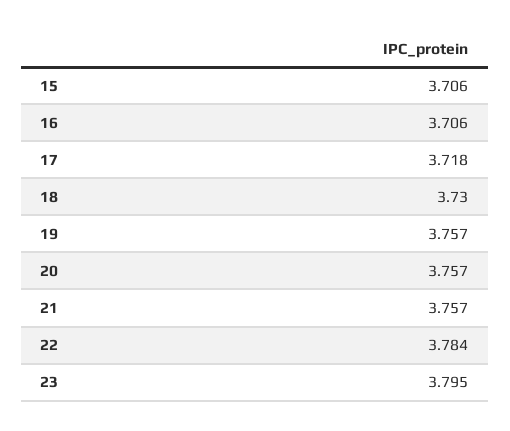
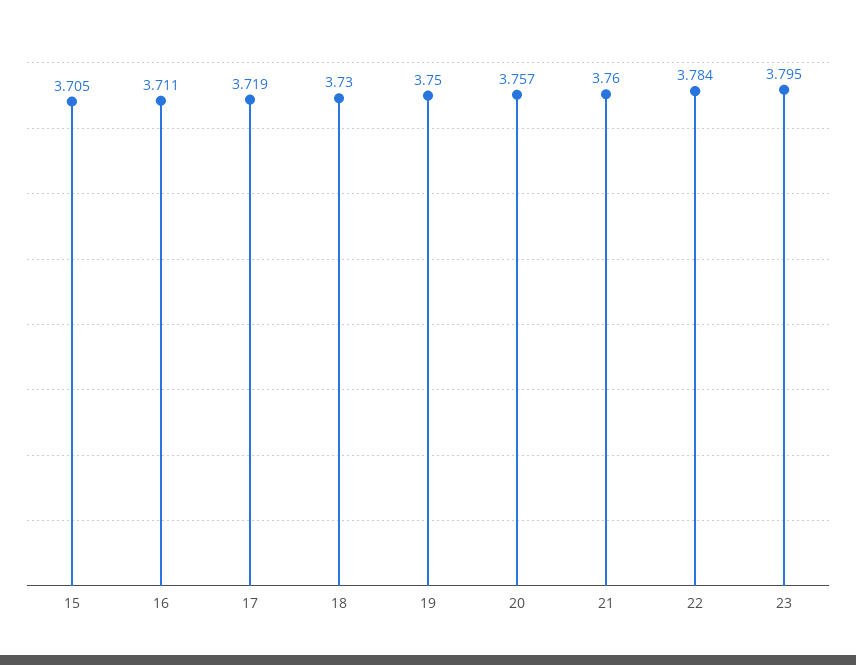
  {
-   "15": 3.706,
+   "15": 3.705,
-   "16": 3.706,
+   "16": 3.711,
-   "17": 3.718,
+   "17": 3.719,
    "18": 3.73,
-   "19": 3.757,
+   "19": 3.75,
    "20": 3.757,
-   "21": 3.757,
+   "21": 3.76,
    "22": 3.784,
    "23": 3.795
  }

